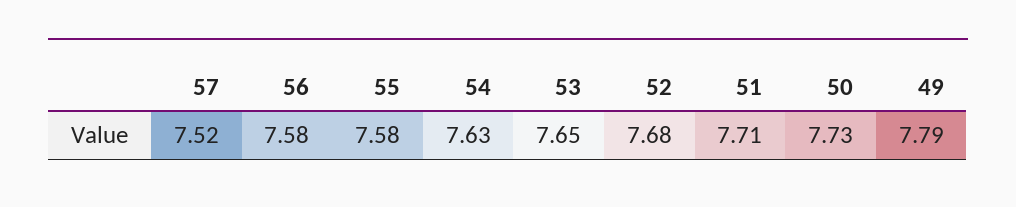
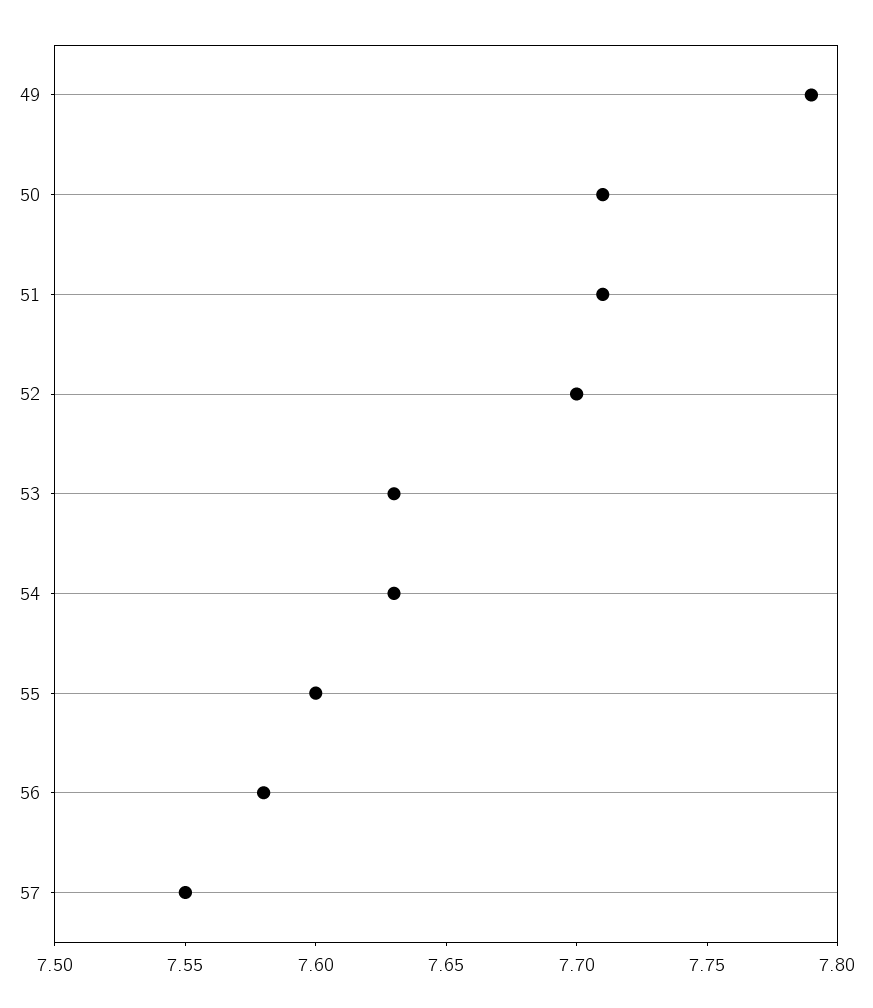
  {
-   "57": 7.52,
+   "57": 7.55,
    "56": 7.58,
-   "55": 7.58,
+   "55": 7.6,
    "54": 7.63,
-   "53": 7.65,
+   "53": 7.63,
-   "52": 7.68,
+   "52": 7.7,
    "51": 7.71,
-   "50": 7.73,
+   "50": 7.71,
    "49": 7.79
  }

